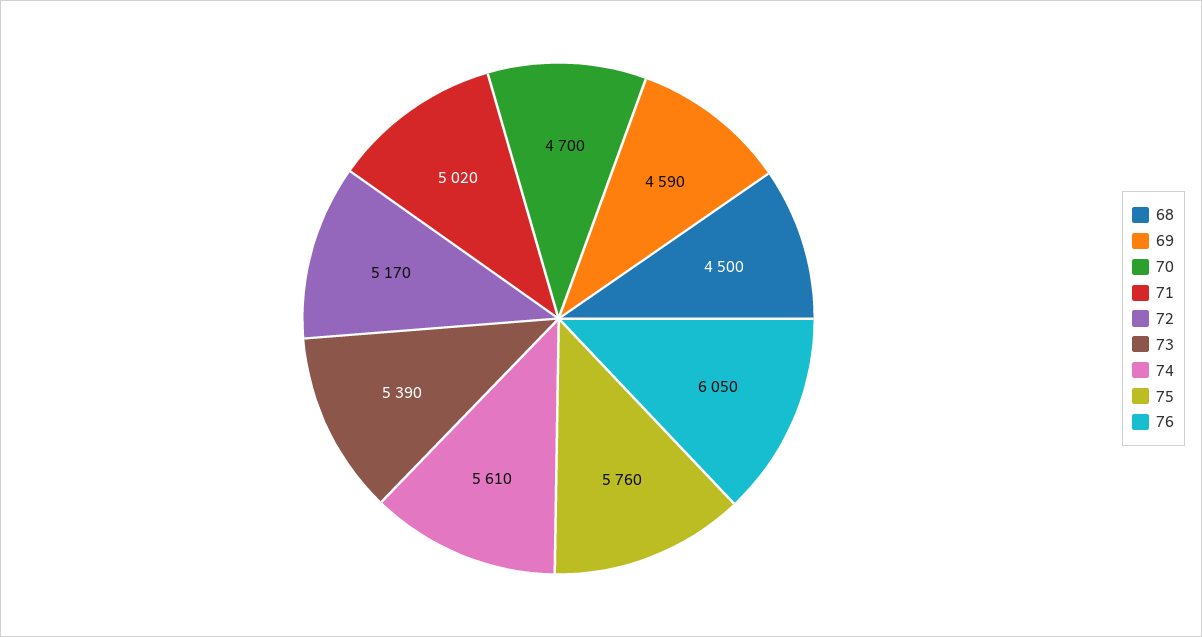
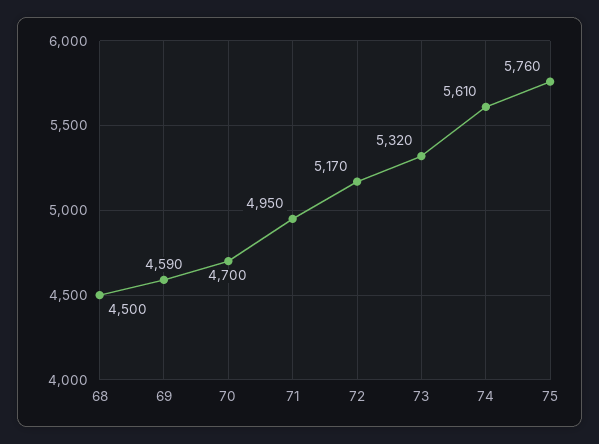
  {
    "68": 4500,
    "69": 4590,
    "70": 4700,
-   "71": 5020,
+   "71": 4950,
    "72": 5170,
-   "73": 5390,
+   "73": 5320,
    "74": 5610,
-   "75": 5760,
+   "75": 5760
-   "76": 6050
  }

